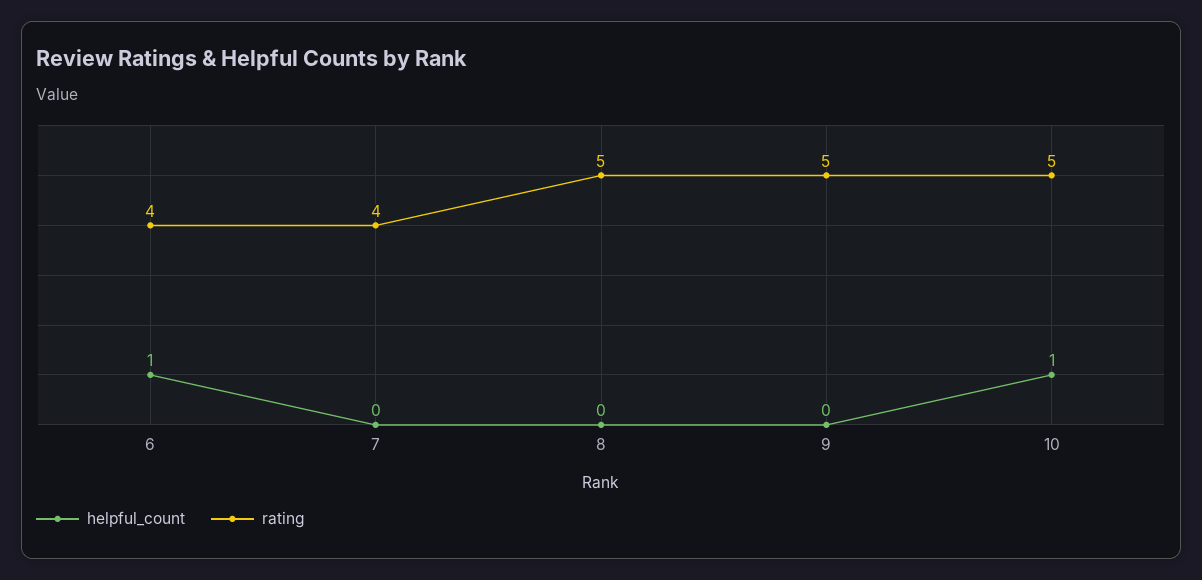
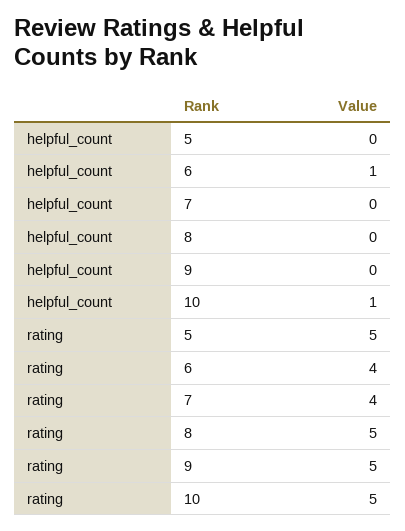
  {
    "helpful_count": {
      "6": 1,
      "7": 0,
      "8": 0,
      "9": 0,
-     "10": 1
+     "10": 1,
+     "5": 0
    },
    "rating": {
      "6": 4,
      "7": 4,
      "8": 5,
      "9": 5,
-     "10": 5
+     "10": 5,
+     "5": 5
    }
  }

